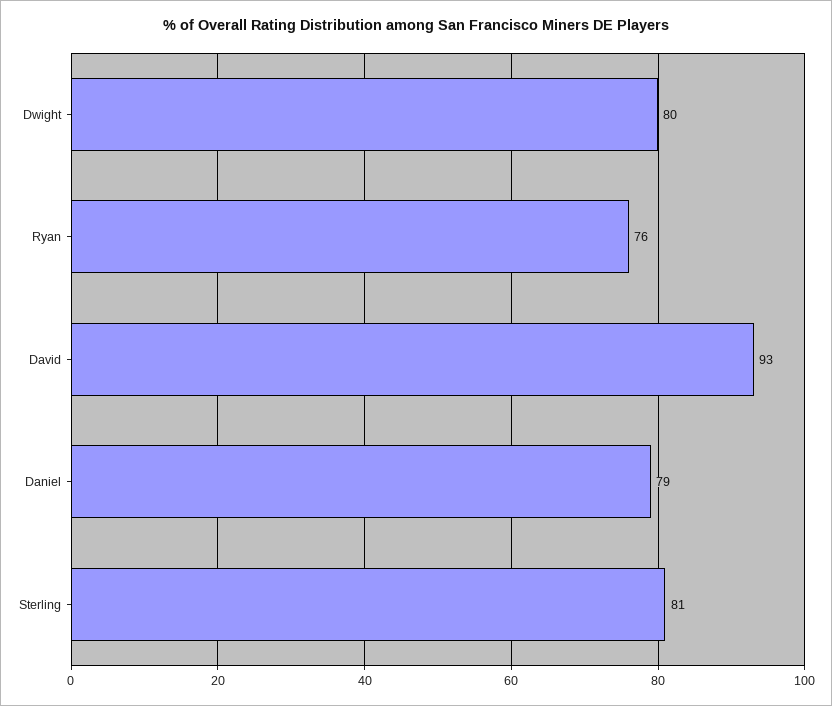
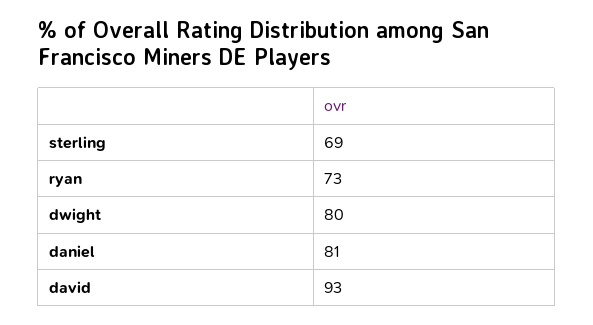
  {
    "Dwight": 80,
-   "Ryan": 76,
+   "Ryan": 73,
    "David": 93,
-   "Daniel": 79,
+   "Daniel": 81,
-   "Sterling": 81
+   "Sterling": 69
  }

